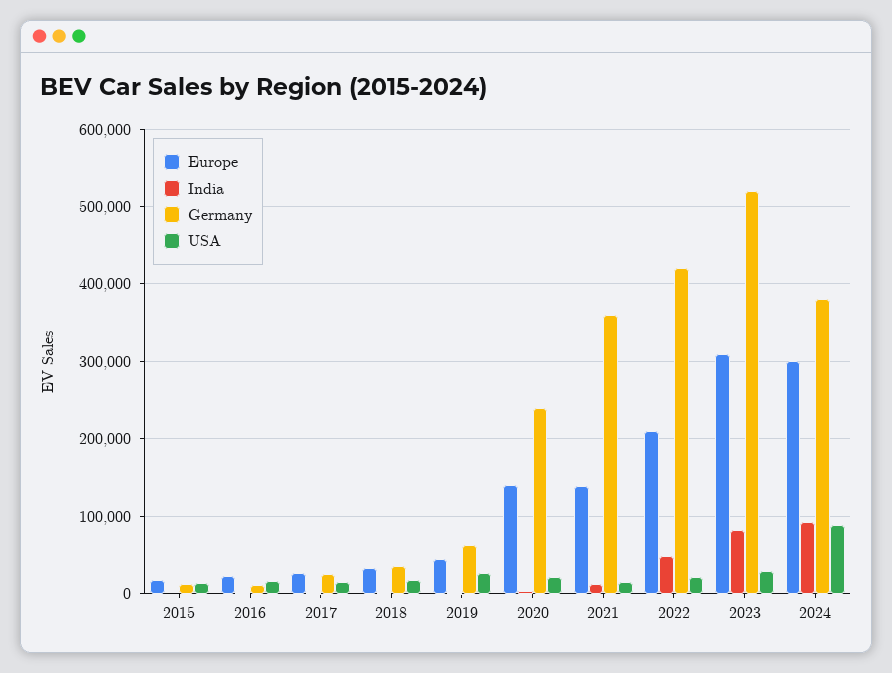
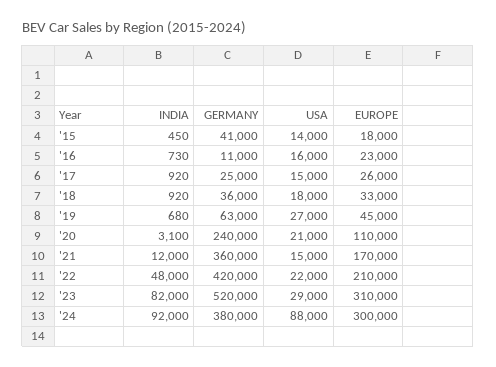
  {
    "Europe": {
      "2015": 18000,
      "2016": 23000,
      "2017": 26000,
      "2018": 33000,
      "2019": 45000,
-     "2020": 140000,
+     "2020": 110000,
-     "2021": 140000,
+     "2021": 170000,
      "2022": 210000,
      "2023": 310000,
      "2024": 300000
    },
    "India": {
      "2015": 450,
      "2016": 730,
      "2017": 920,
      "2018": 920,
      "2019": 680,
      "2020": 3100,
      "2021": 12000,
      "2022": 48000,
      "2023": 82000,
      "2024": 92000
    },
    "Germany": {
-     "2015": 10000,
+     "2015": 41000,
      "2016": 11000,
      "2017": 25000,
      "2018": 36000,
      "2019": 63000,
      "2020": 240000,
      "2021": 360000,
      "2022": 420000,
      "2023": 520000,
      "2024": 380000
    },
    "USA": {
      "2015": 14000,
      "2016": 16000,
      "2017": 15000,
      "2018": 18000,
      "2019": 27000,
      "2020": 21000,
      "2021": 15000,
      "2022": 22000,
      "2023": 29000,
      "2024": 88000
    }
  }

